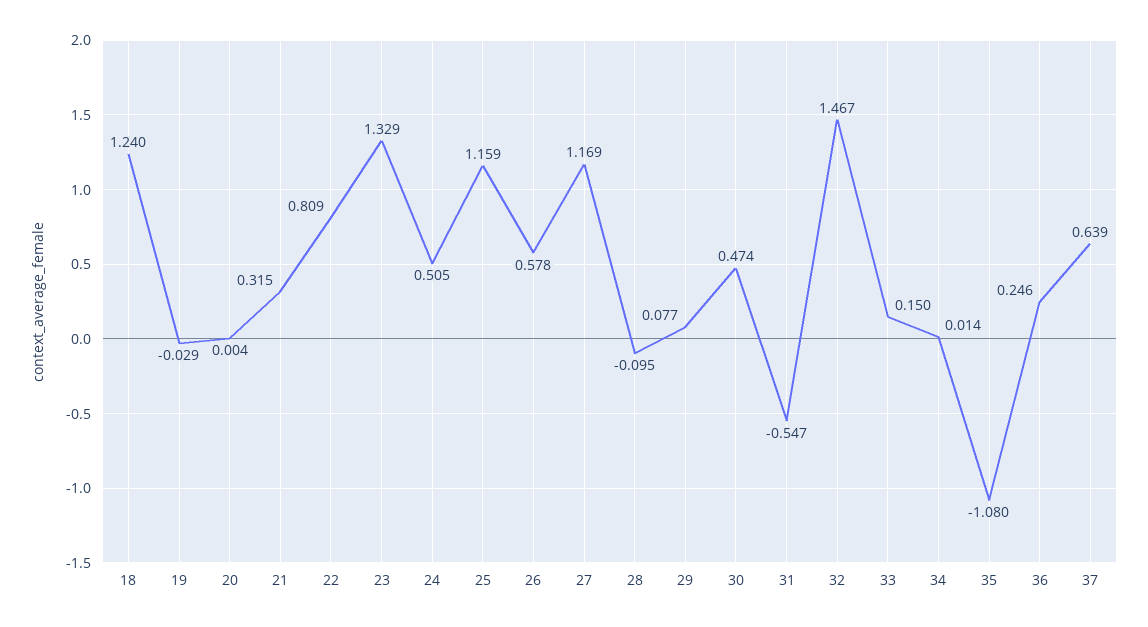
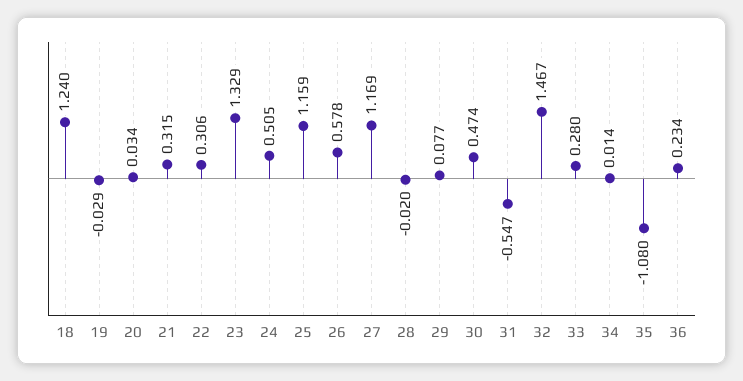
  {
    "18": 1.24,
    "19": -0.029,
-   "20": 0.004,
+   "20": 0.034,
    "21": 0.315,
-   "22": 0.809,
+   "22": 0.306,
    "23": 1.329,
    "24": 0.505,
    "25": 1.159,
    "26": 0.578,
    "27": 1.169,
-   "28": -0.095,
+   "28": -0.02,
    "29": 0.077,
    "30": 0.474,
    "31": -0.547,
    "32": 1.467,
-   "33": 0.15,
+   "33": 0.28,
    "34": 0.014,
    "35": -1.08,
-   "36": 0.246,
+   "36": 0.234
-   "37": 0.639
  }

